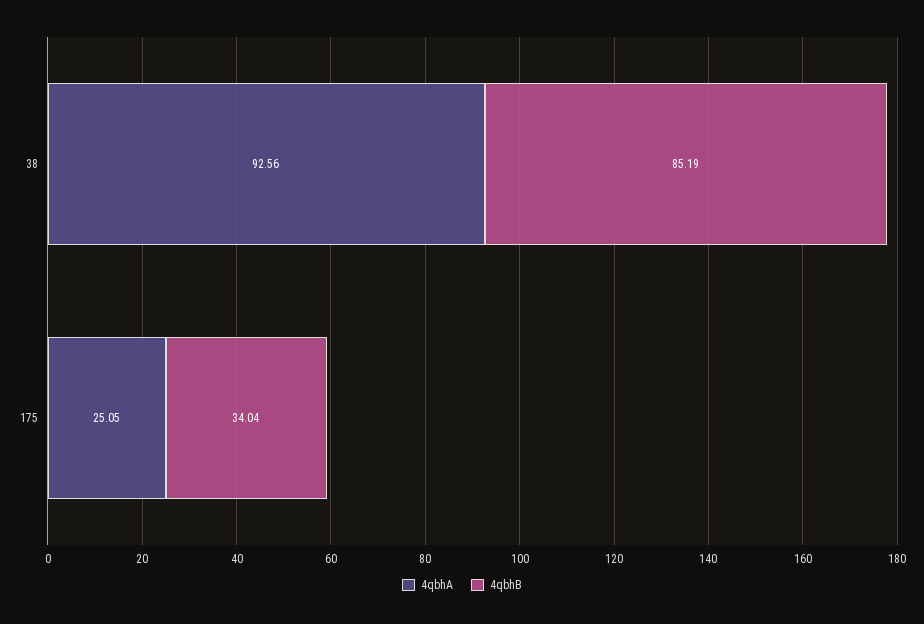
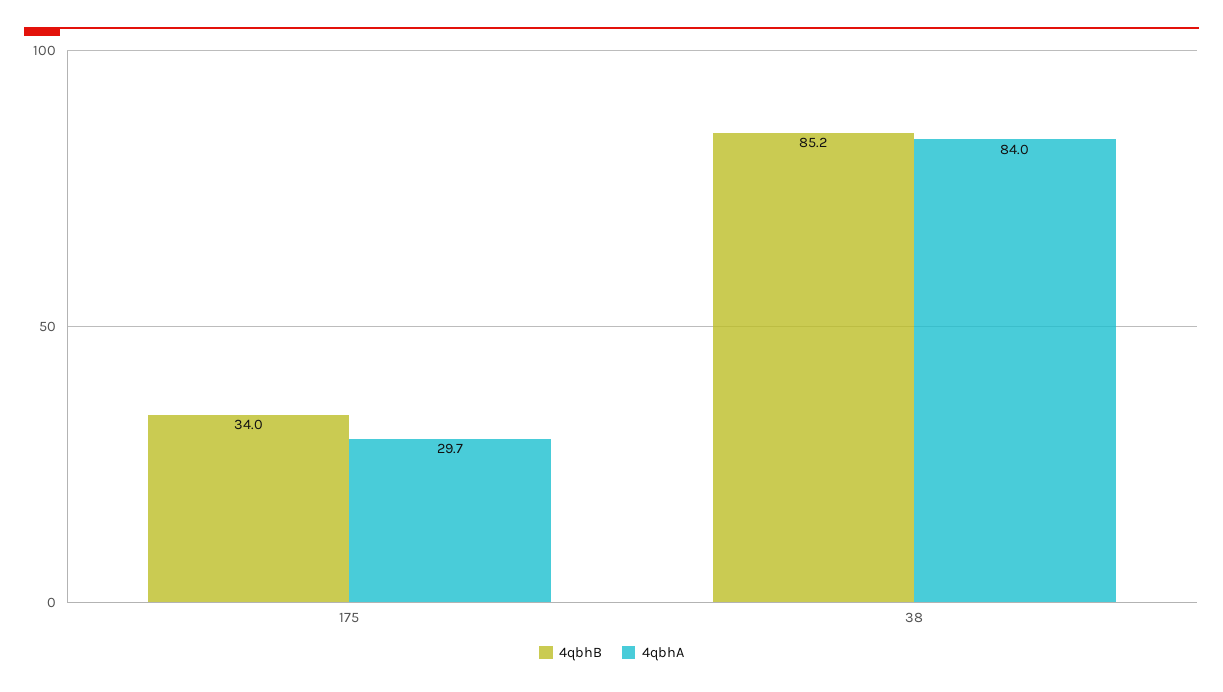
  {
    "4qbhA": {
-     "38": 92.56,
+     "38": 84,
-     "175": 25.05
+     "175": 29.7
    },
    "4qbhB": {
      "38": 85.19,
      "175": 34.04
    }
  }

